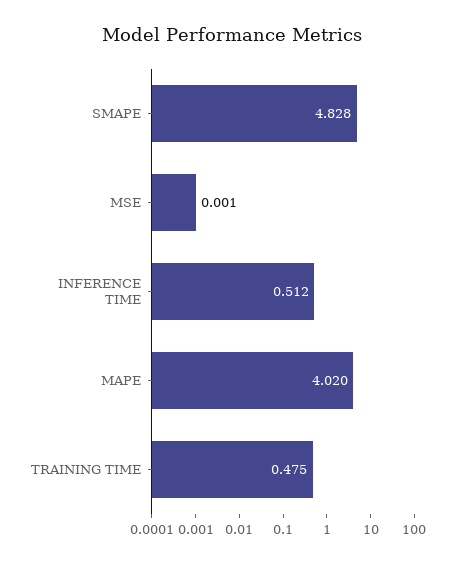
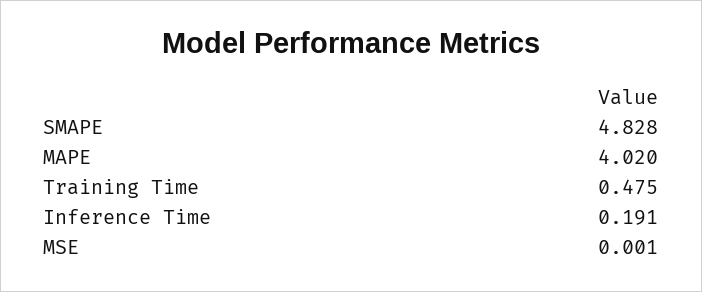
  {
    "SMAPE": 4.828,
    "MSE": 0.001,
-   "INFERENCE TIME": 0.512,
+   "INFERENCE TIME": 0.191,
    "MAPE": 4.02,
    "TRAINING TIME": 0.475
  }

